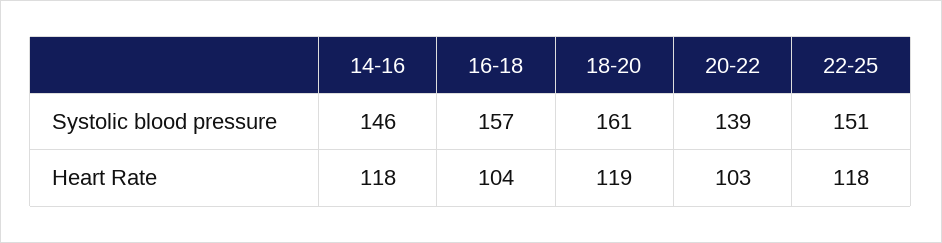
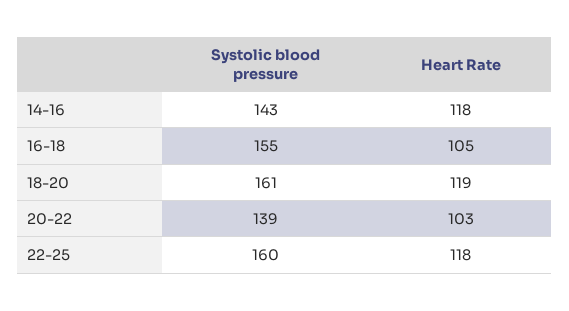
  {
    "14-16": {
-     "Systolic blood pressure": 146,
+     "Systolic blood pressure": 143,
      "Heart Rate": 118
    },
    "16-18": {
-     "Systolic blood pressure": 157,
+     "Systolic blood pressure": 155,
-     "Heart Rate": 104
+     "Heart Rate": 105
    },
    "18-20": {
      "Systolic blood pressure": 161,
      "Heart Rate": 119
    },
    "20-22": {
      "Systolic blood pressure": 139,
      "Heart Rate": 103
    },
    "22-25": {
-     "Systolic blood pressure": 151,
+     "Systolic blood pressure": 160,
      "Heart Rate": 118
    }
  }

